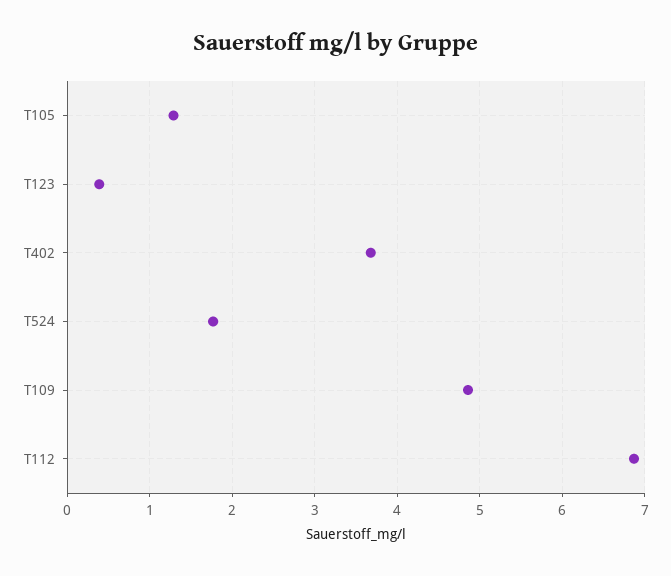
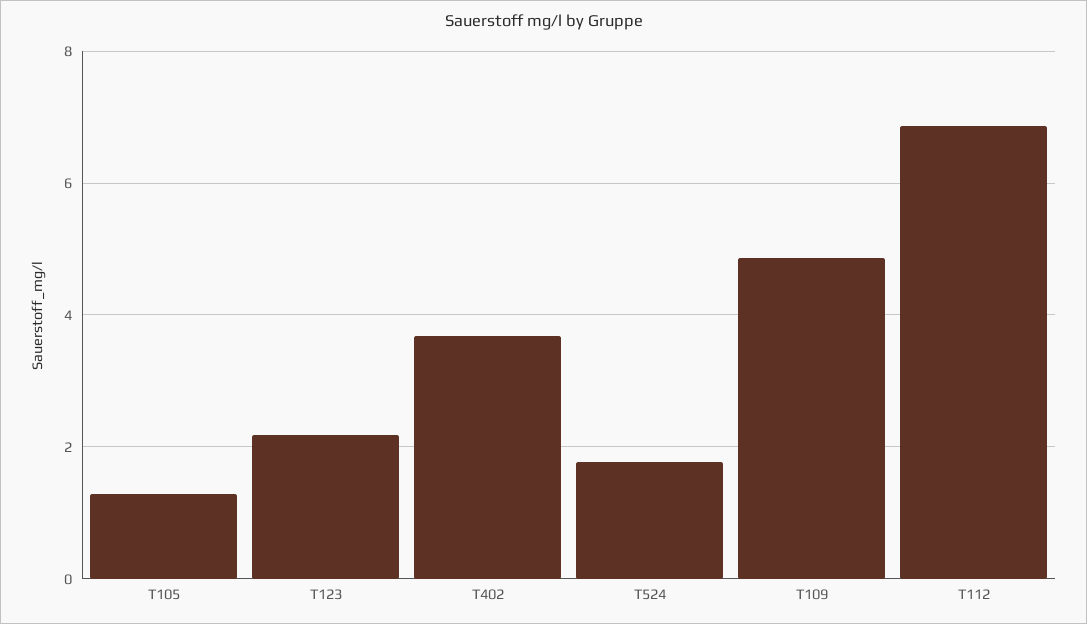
  {
    "T105": 1.3,
-   "T123": 0.4,
+   "T123": 2.2,
    "T402": 3.7,
    "T524": 1.8,
    "T109": 4.9,
    "T112": 6.9
  }

